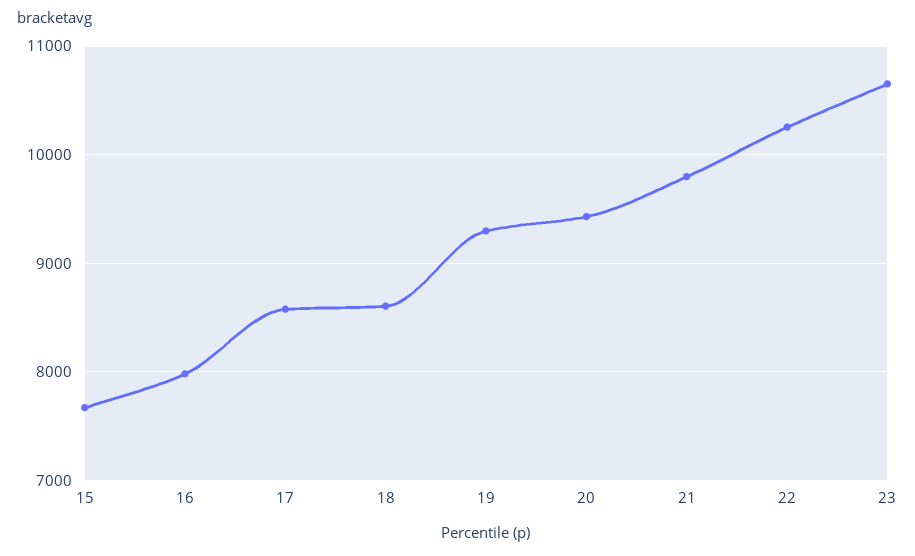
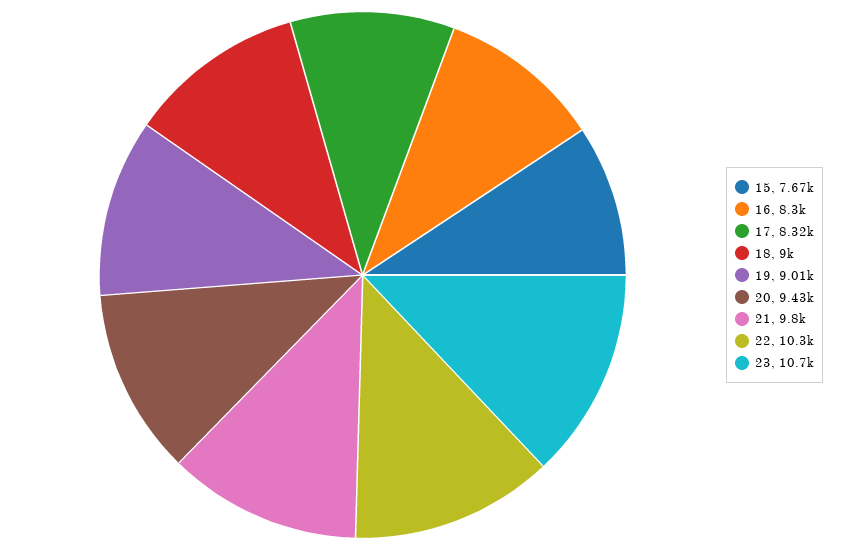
  {
    "15": 7670,
-   "16": 8000,
+   "16": 8300,
-   "17": 8600,
+   "17": 8320,
-   "18": 8600,
+   "18": 9000,
-   "19": 9300,
+   "19": 9010,
    "20": 9430,
    "21": 9800,
    "22": 10300,
    "23": 10700
  }

